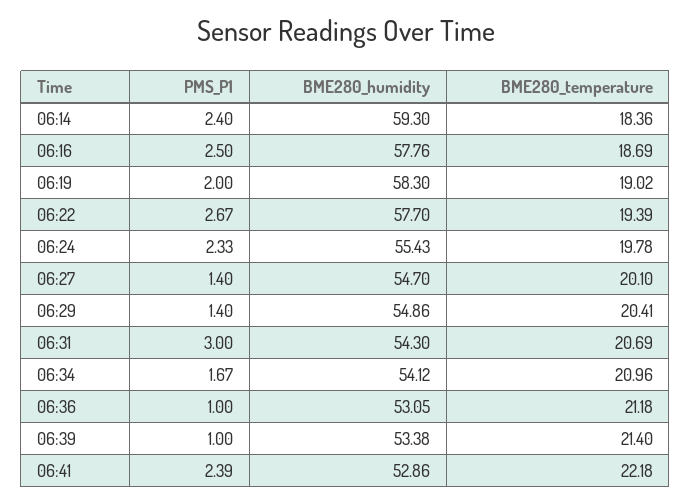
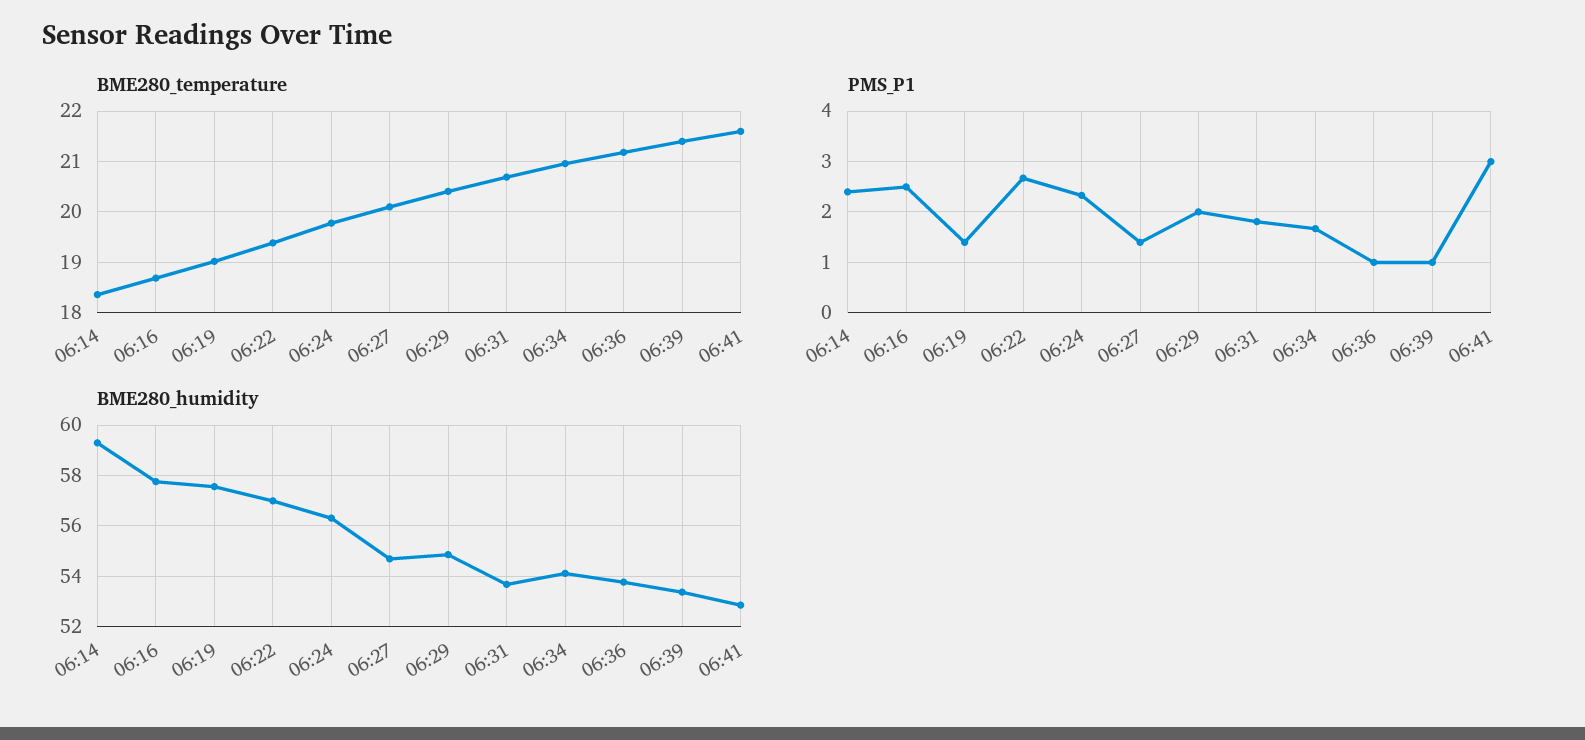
  {
    "PMS_P1": {
      "06:14": 2.4,
      "06:16": 2.5,
-     "06:19": 2,
+     "06:19": 1.4,
      "06:22": 2.67,
      "06:24": 2.33,
      "06:27": 1.4,
-     "06:29": 1.4,
+     "06:29": 2,
-     "06:31": 3,
+     "06:31": 1.8,
      "06:34": 1.67,
      "06:36": 1,
      "06:39": 1,
-     "06:41": 2.39
+     "06:41": 3
    },
    "BME280_humidity": {
      "06:14": 59.3,
      "06:16": 57.76,
-     "06:19": 58.3,
+     "06:19": 57.5,
-     "06:22": 57.7,
+     "06:22": 57,
-     "06:24": 55.43,
+     "06:24": 56.25,
      "06:27": 54.7,
      "06:29": 54.86,
-     "06:31": 54.3,
+     "06:31": 53.75,
      "06:34": 54.12,
-     "06:36": 53.05,
+     "06:36": 53.75,
      "06:39": 53.38,
      "06:41": 52.86
    },
    "BME280_temperature": {
      "06:14": 18.36,
      "06:16": 18.69,
      "06:19": 19.02,
      "06:22": 19.39,
      "06:24": 19.78,
      "06:27": 20.1,
      "06:29": 20.41,
      "06:31": 20.69,
      "06:34": 20.96,
      "06:36": 21.18,
      "06:39": 21.4,
-     "06:41": 22.18
+     "06:41": 21.6
    }
  }

